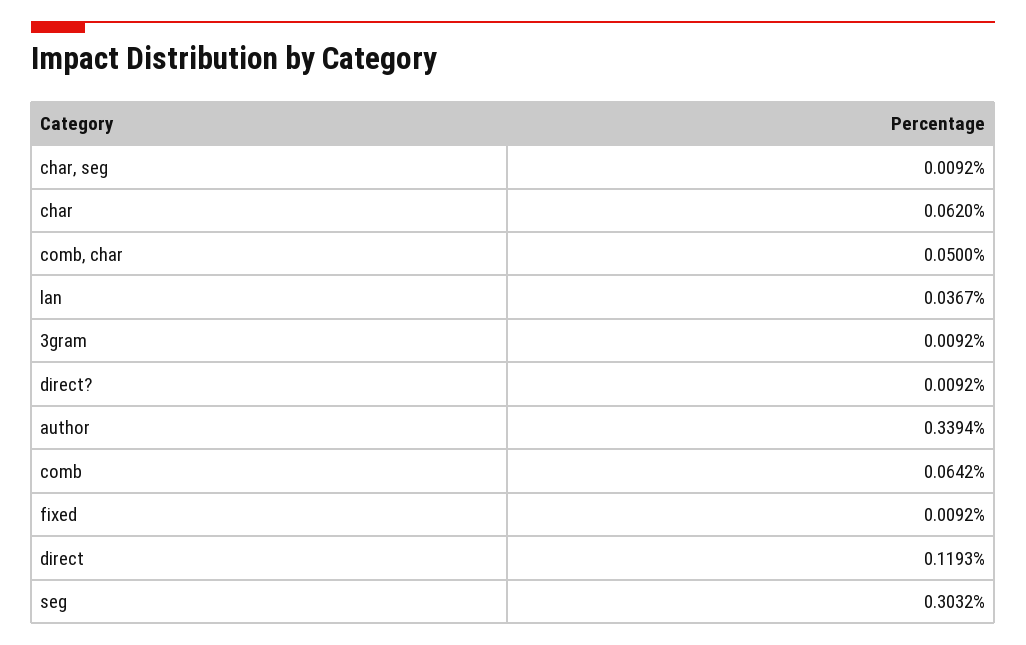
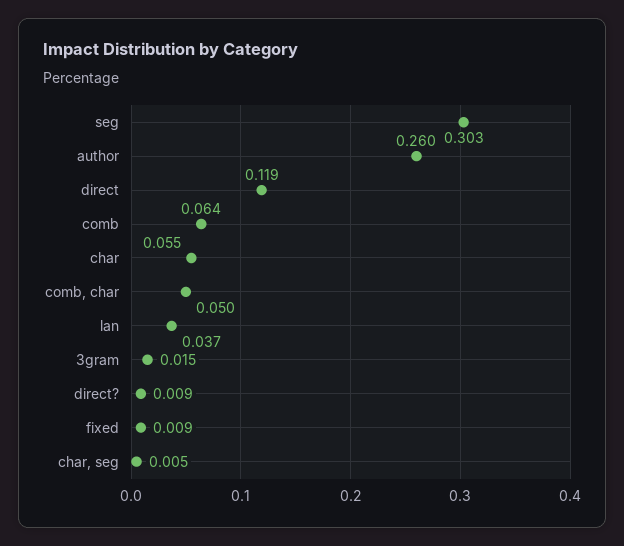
  {
-   "char, seg": 0.0092,
+   "char, seg": 0.005,
-   "char": 0.062,
+   "char": 0.055,
    "comb, char": 0.05,
    "lan": 0.0367,
-   "3gram": 0.0092,
+   "3gram": 0.015,
    "direct?": 0.0092,
-   "author": 0.3394,
+   "author": 0.26,
    "comb": 0.0642,
    "fixed": 0.0092,
    "direct": 0.1193,
    "seg": 0.3032
  }

